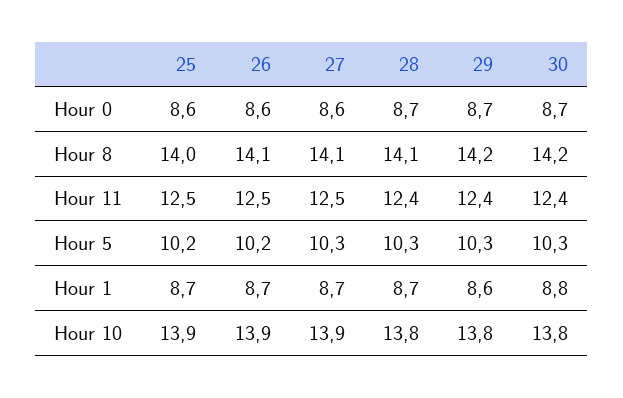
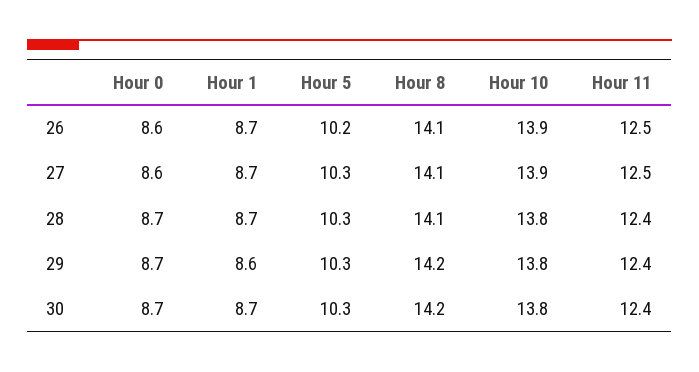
  {
-   "25": {
-     "Hour 0": 8.6,
-     "Hour 8": 14,
-     "Hour 11": 12.5,
-     "Hour 5": 10.2,
-     "Hour 1": 8.7,
-     "Hour 10": 13.9
-   },
    "26": {
      "Hour 0": 8.6,
      "Hour 8": 14.1,
      "Hour 11": 12.5,
      "Hour 5": 10.2,
      "Hour 1": 8.7,
      "Hour 10": 13.9
    },
    "27": {
      "Hour 0": 8.6,
      "Hour 8": 14.1,
      "Hour 11": 12.5,
      "Hour 5": 10.3,
      "Hour 1": 8.7,
      "Hour 10": 13.9
    },
    "28": {
      "Hour 0": 8.7,
      "Hour 8": 14.1,
      "Hour 11": 12.4,
      "Hour 5": 10.3,
      "Hour 1": 8.7,
      "Hour 10": 13.8
    },
    "29": {
      "Hour 0": 8.7,
      "Hour 8": 14.2,
      "Hour 11": 12.4,
      "Hour 5": 10.3,
      "Hour 1": 8.6,
      "Hour 10": 13.8
    },
    "30": {
      "Hour 0": 8.7,
      "Hour 8": 14.2,
      "Hour 11": 12.4,
      "Hour 5": 10.3,
-     "Hour 1": 8.8,
+     "Hour 1": 8.7,
      "Hour 10": 13.8
    }
  }

